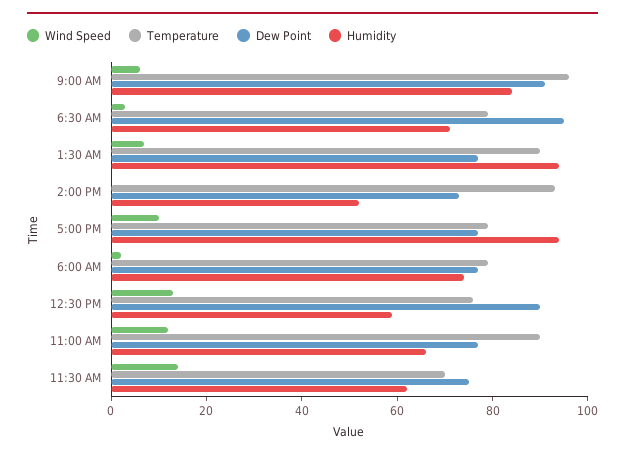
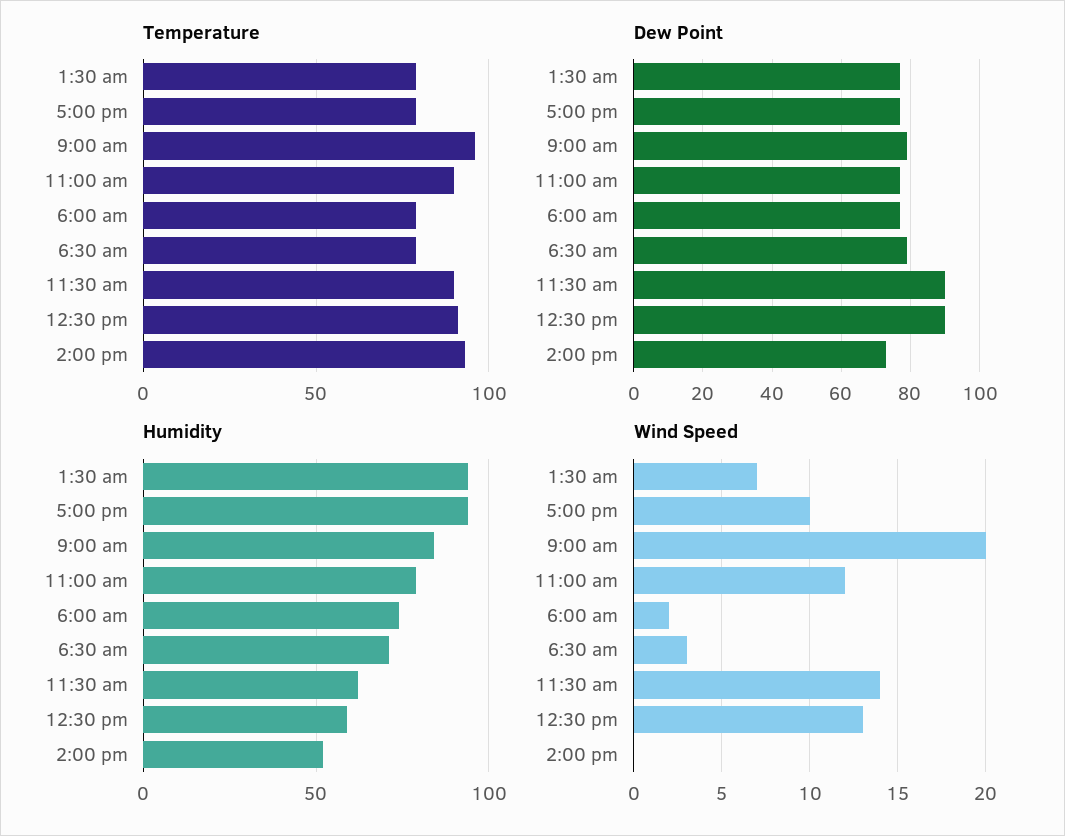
  {
    "Wind Speed": {
-     "9:00 AM": 5,
+     "9:00 AM": 20,
      "6:30 AM": 3,
      "1:30 AM": 7,
      "2:00 PM": 0,
      "5:00 PM": 10,
      "6:00 AM": 2,
      "12:30 PM": 13,
      "11:00 AM": 12,
      "11:30 AM": 14
    },
    "Temperature": {
      "9:00 AM": 95,
      "6:30 AM": 80,
-     "1:30 AM": 90,
+     "1:30 AM": 80,
      "2:00 PM": 95,
      "5:00 PM": 80,
      "6:00 AM": 80,
-     "12:30 PM": 75,
+     "12:30 PM": 90,
      "11:00 AM": 90,
-     "11:30 AM": 70
+     "11:30 AM": 90
    },
    "Dew Point": {
-     "9:00 AM": 90,
+     "9:00 AM": 80,
-     "6:30 AM": 95,
+     "6:30 AM": 80,
      "1:30 AM": 75,
      "2:00 PM": 75,
      "5:00 PM": 75,
      "6:00 AM": 75,
      "12:30 PM": 90,
      "11:00 AM": 75,
-     "11:30 AM": 75
+     "11:30 AM": 90
    },
    "Humidity": {
      "9:00 AM": 85,
      "6:30 AM": 70,
      "1:30 AM": 95,
      "2:00 PM": 50,
      "5:00 PM": 95,
      "6:00 AM": 75,
      "12:30 PM": 60,
-     "11:00 AM": 65,
+     "11:00 AM": 80,
      "11:30 AM": 60
    }
  }

